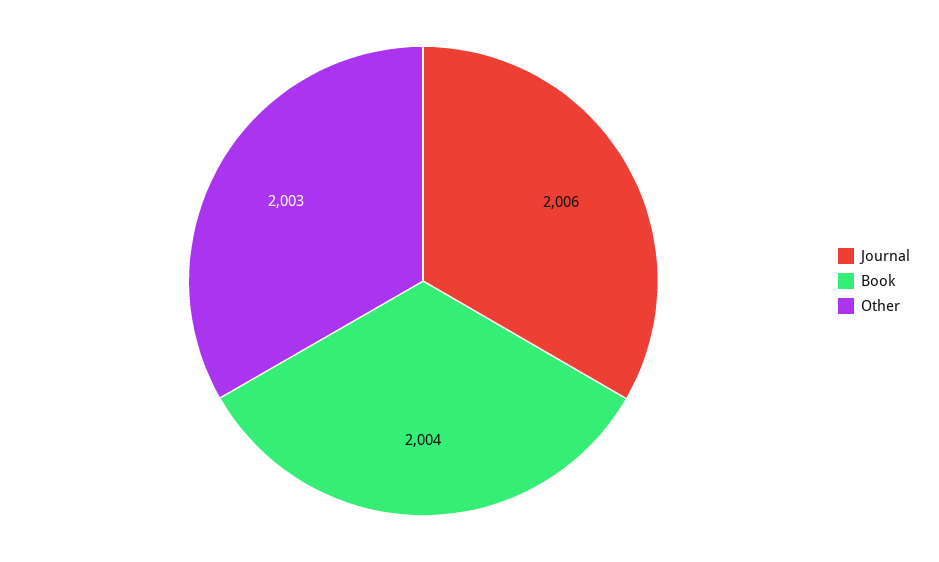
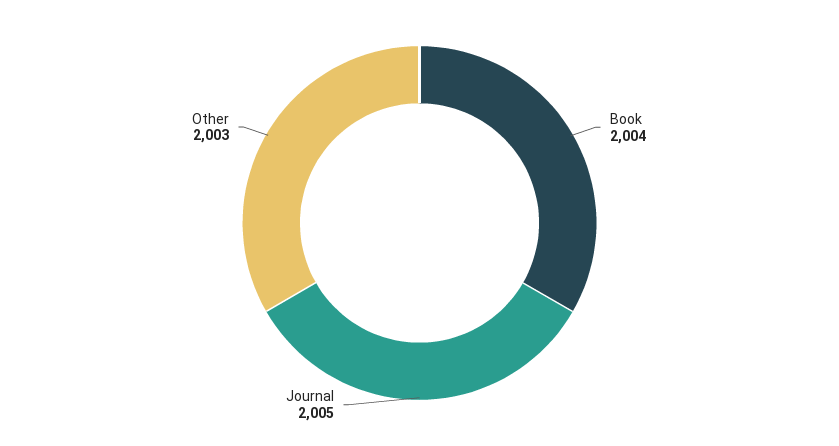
  {
-   "Journal": 2006,
+   "Journal": 2005,
    "Book": 2004,
    "Other": 2003
  }

